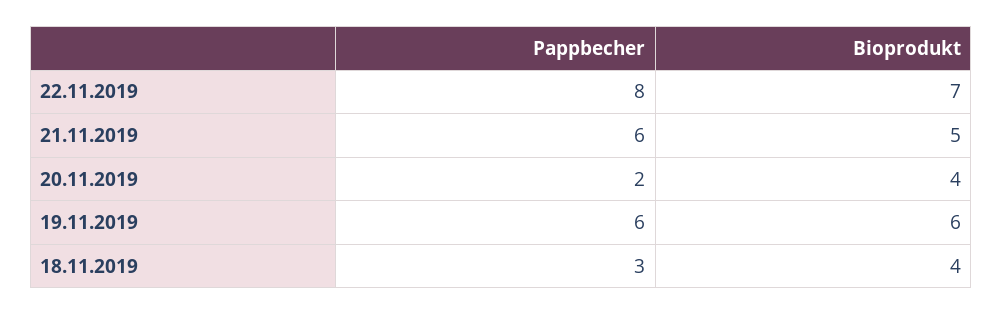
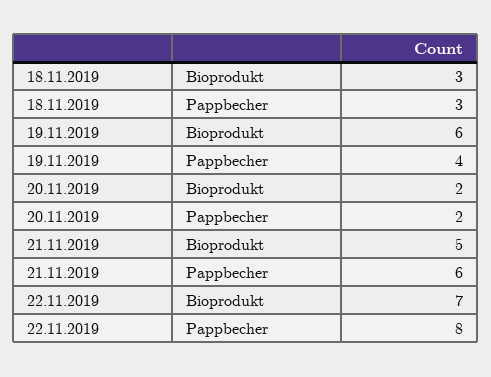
  {
    "Pappbecher": {
      "22.11.2019": 8,
      "21.11.2019": 6,
      "20.11.2019": 2,
-     "19.11.2019": 6,
+     "19.11.2019": 4,
      "18.11.2019": 3
    },
    "Bioprodukt": {
      "22.11.2019": 7,
      "21.11.2019": 5,
-     "20.11.2019": 4,
+     "20.11.2019": 2,
      "19.11.2019": 6,
-     "18.11.2019": 4
+     "18.11.2019": 3
    }
  }

